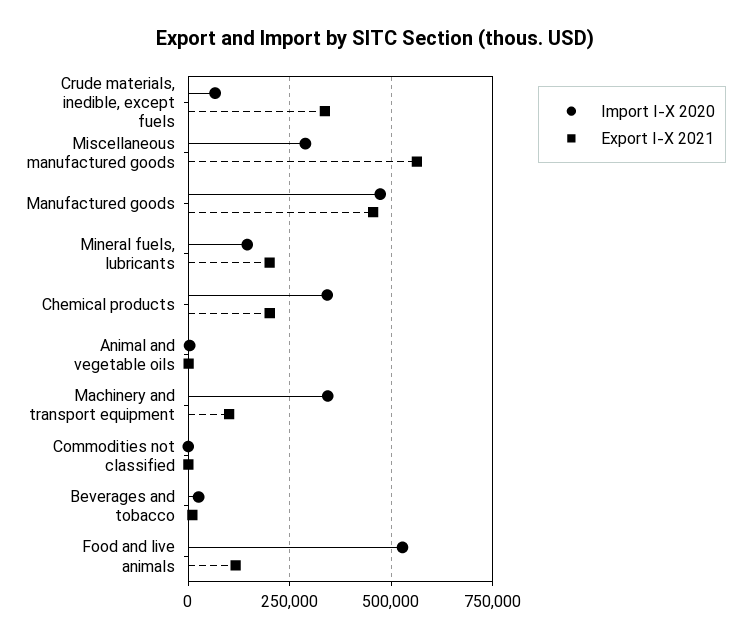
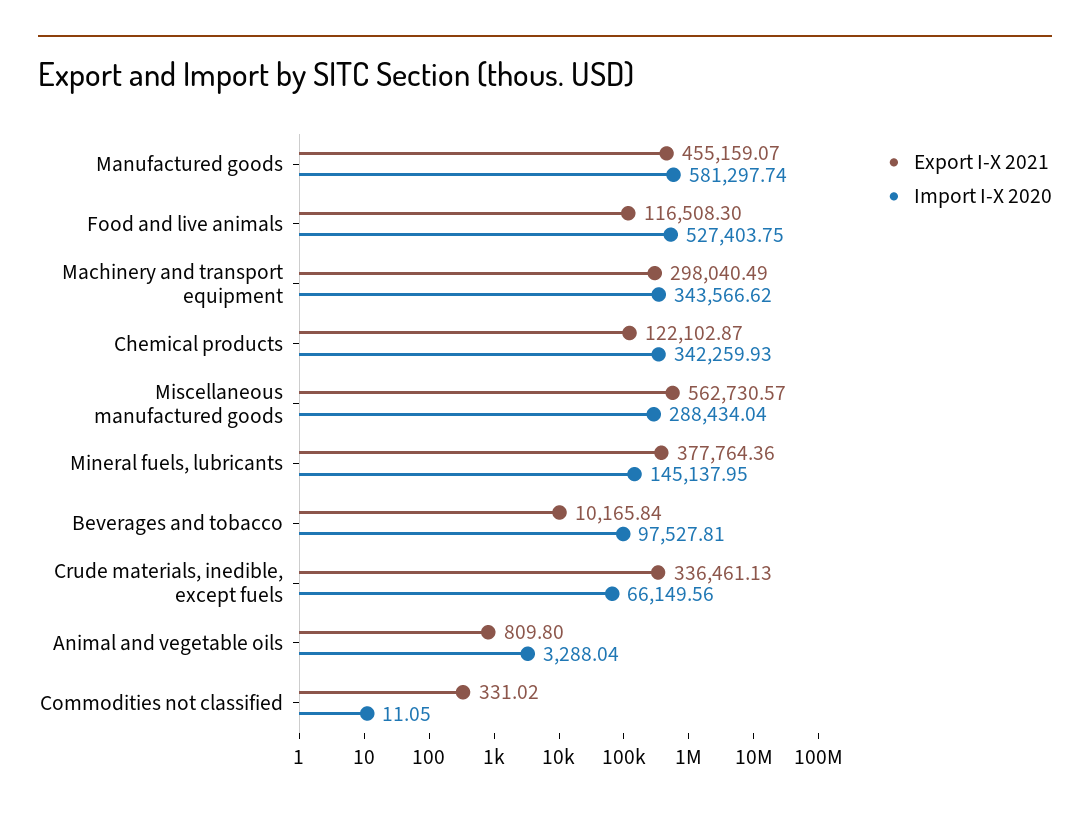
  {
    "Import I-X 2020": {
      "Crude materials, inedible, except fuels": 66149.56,
      "Miscellaneous manufactured goods": 288434.04,
-     "Manufactured goods": 475000,
+     "Manufactured goods": 581297.74,
      "Mineral fuels, lubricants": 145137.95,
      "Chemical products": 342259.93,
      "Animal and vegetable oils": 3288.04,
      "Machinery and transport equipment": 343566.62,
      "Commodities not classified": 11.05,
-     "Beverages and tobacco": 25000,
+     "Beverages and tobacco": 97527.81,
      "Food and live animals": 527403.75
    },
    "Export I-X 2021": {
      "Crude materials, inedible, except fuels": 336461.13,
      "Miscellaneous manufactured goods": 562730.57,
      "Manufactured goods": 455159.07,
-     "Mineral fuels, lubricants": 200000,
+     "Mineral fuels, lubricants": 377764.36,
-     "Chemical products": 200000,
+     "Chemical products": 122102.87,
      "Animal and vegetable oils": 809.8,
-     "Machinery and transport equipment": 100000,
+     "Machinery and transport equipment": 298040.49,
      "Commodities not classified": 331.02,
      "Beverages and tobacco": 10165.84,
      "Food and live animals": 116508.3
    }
  }

